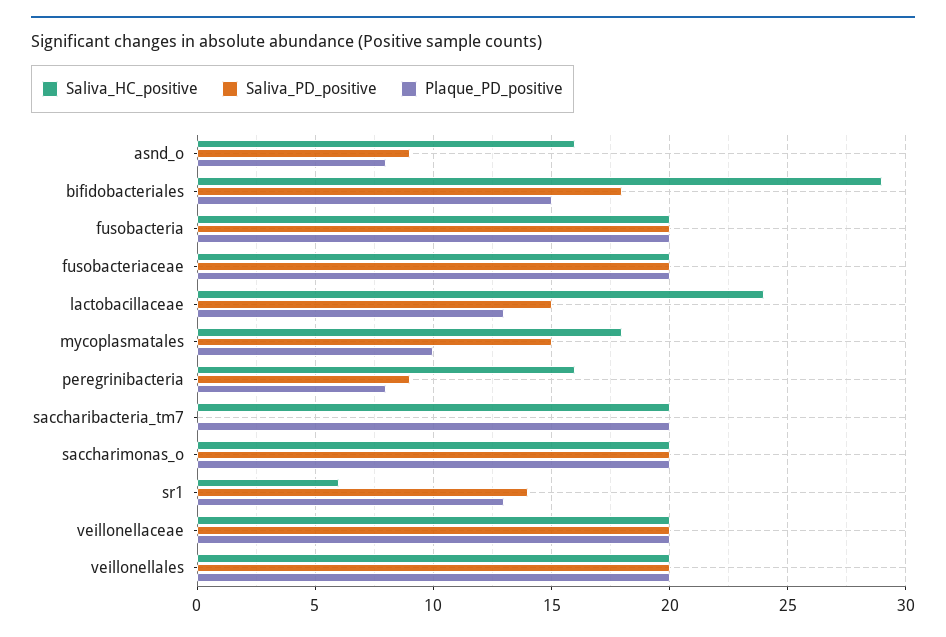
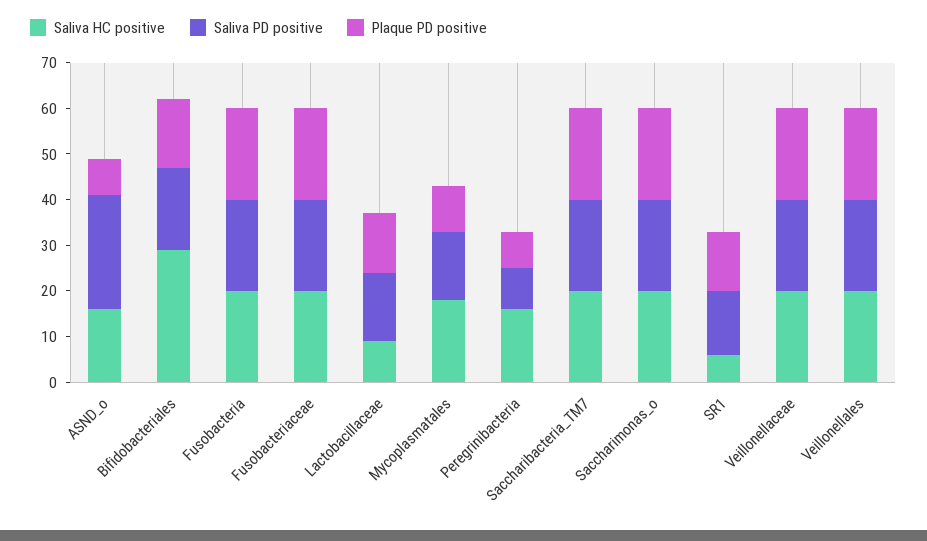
  {
    "Saliva_HC_positive": {
      "asnd_o": 16,
      "bifidobacteriales": 29,
      "fusobacteria": 20,
      "fusobacteriaceae": 20,
-     "lactobacillaceae": 24,
+     "lactobacillaceae": 10,
      "mycoplasmatales": 18,
      "peregrinibacteria": 16,
      "saccharibacteria_tm7": 20,
      "saccharimonas_o": 20,
      "sr1": 6,
      "veillonellaceae": 20,
      "veillonellales": 20
    },
    "Saliva_PD_positive": {
-     "asnd_o": 9,
+     "asnd_o": 25,
      "bifidobacteriales": 18,
      "fusobacteria": 20,
      "fusobacteriaceae": 20,
      "lactobacillaceae": 15,
      "mycoplasmatales": 15,
      "peregrinibacteria": 9,
-     "saccharibacteria_tm7": 0,
+     "saccharibacteria_tm7": 20,
      "saccharimonas_o": 20,
      "sr1": 14,
      "veillonellaceae": 20,
      "veillonellales": 20
    },
    "Plaque_PD_positive": {
      "asnd_o": 8,
      "bifidobacteriales": 15,
      "fusobacteria": 20,
      "fusobacteriaceae": 20,
      "lactobacillaceae": 13,
      "mycoplasmatales": 10,
      "peregrinibacteria": 8,
      "saccharibacteria_tm7": 20,
      "saccharimonas_o": 20,
      "sr1": 13,
      "veillonellaceae": 20,
      "veillonellales": 20
    }
  }

